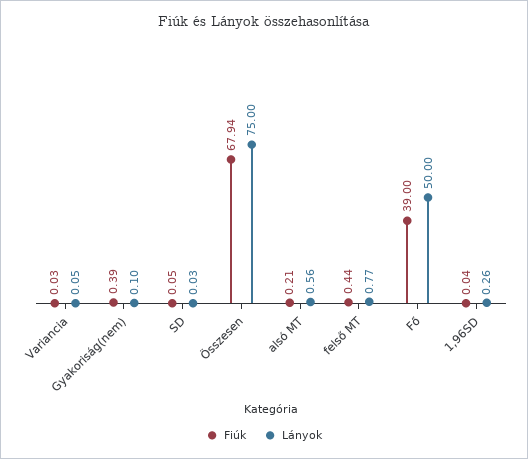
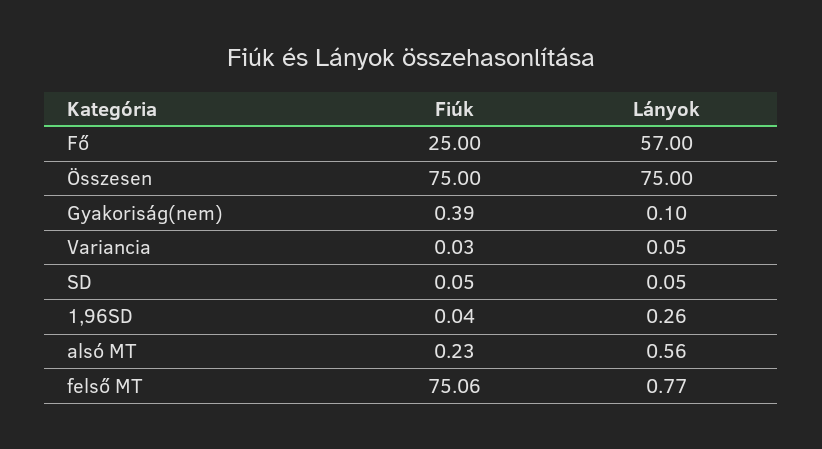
  {
    "Fiúk": {
      "Variancia": 0.03,
      "Gyakoriság(nem)": 0.39,
      "SD": 0.05,
-     "Összesen": 67.94,
+     "Összesen": 75,
-     "alsó MT": 0.21,
+     "alsó MT": 0.23,
-     "felső MT": 0.44,
+     "felső MT": 75.06,
-     "Fő": 39,
+     "Fő": 25,
      "1,96SD": 0.04
    },
    "Lányok": {
      "Variancia": 0.05,
      "Gyakoriság(nem)": 0.1,
-     "SD": 0.03,
+     "SD": 0.05,
      "Összesen": 75,
      "alsó MT": 0.56,
      "felső MT": 0.77,
-     "Fő": 50,
+     "Fő": 57,
      "1,96SD": 0.26
    }
  }

